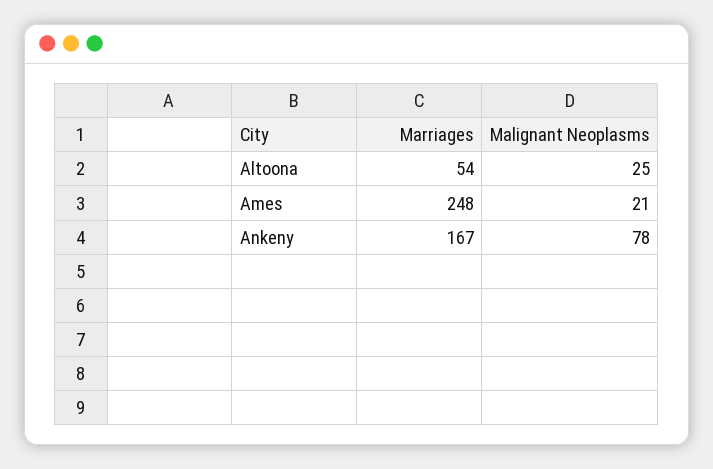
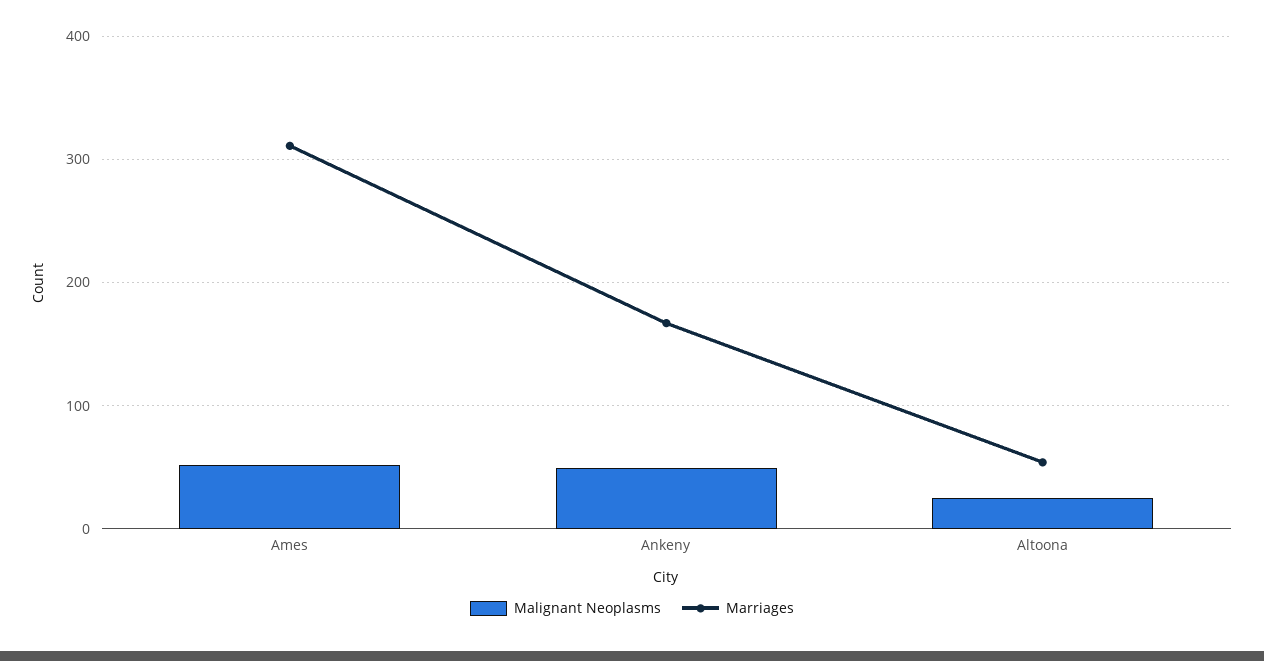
  {
    "Marriages": {
      "Altoona": 54,
-     "Ames": 248,
+     "Ames": 310,
      "Ankeny": 167
    },
    "Malignant Neoplasms": {
      "Altoona": 25,
-     "Ames": 21,
+     "Ames": 50,
-     "Ankeny": 78
+     "Ankeny": 50
    }
  }

